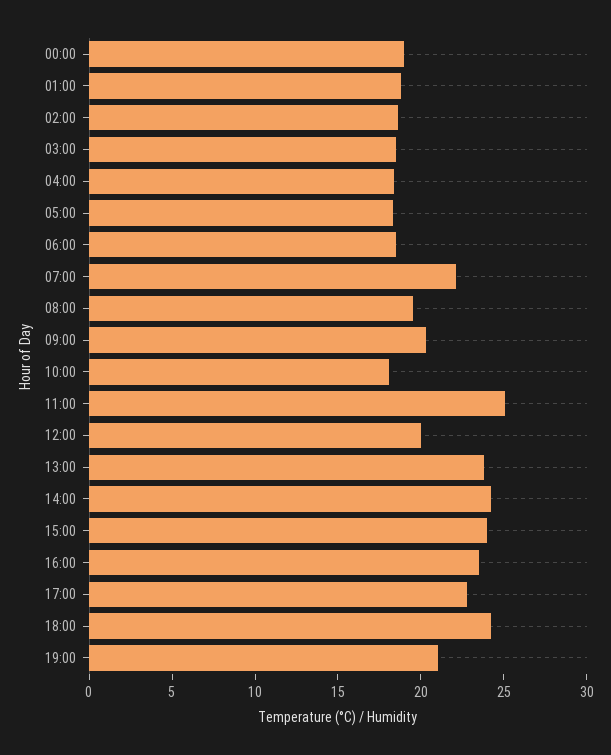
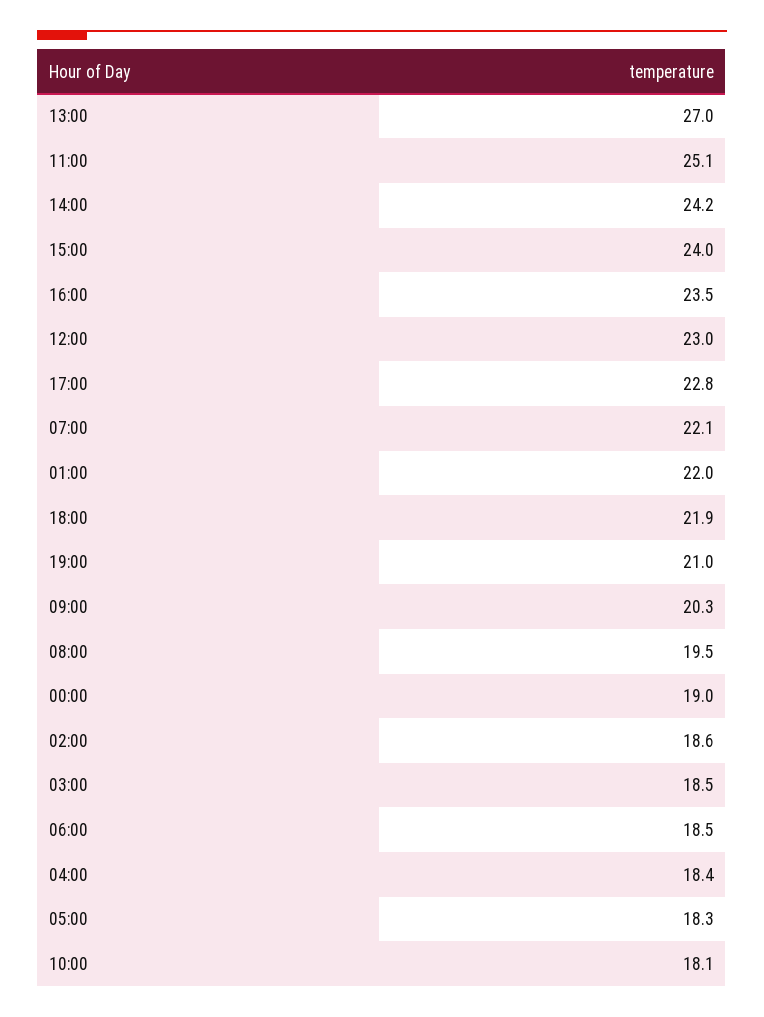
  {
    "00:00": 19,
-   "01:00": 19,
+   "01:00": 22,
    "02:00": 18.6,
    "03:00": 18.5,
    "04:00": 18.4,
    "05:00": 18.3,
    "06:00": 18.5,
    "07:00": 22.1,
    "08:00": 19.5,
    "09:00": 20.3,
    "10:00": 18.1,
    "11:00": 25.1,
-   "12:00": 20,
+   "12:00": 23,
-   "13:00": 24,
+   "13:00": 27,
    "14:00": 24.2,
    "15:00": 24,
    "16:00": 23.5,
    "17:00": 22.8,
-   "18:00": 24,
+   "18:00": 21.9,
    "19:00": 21
  }

